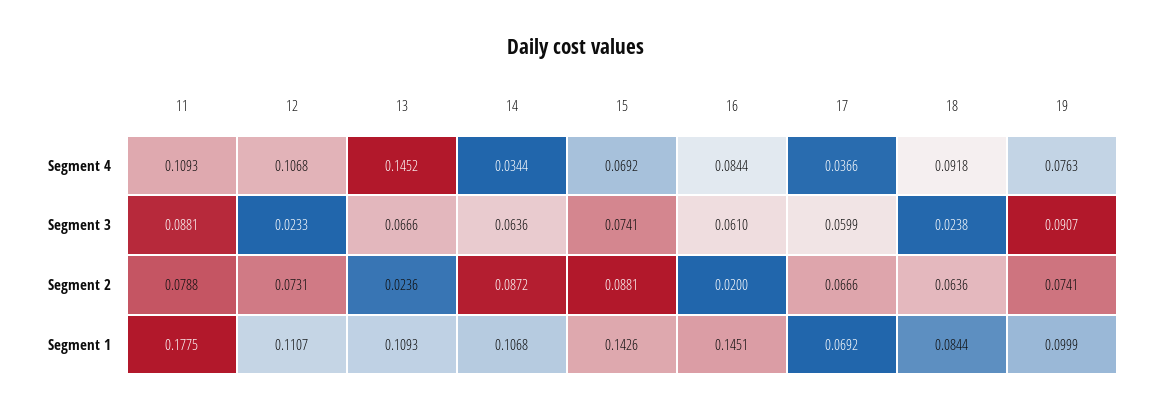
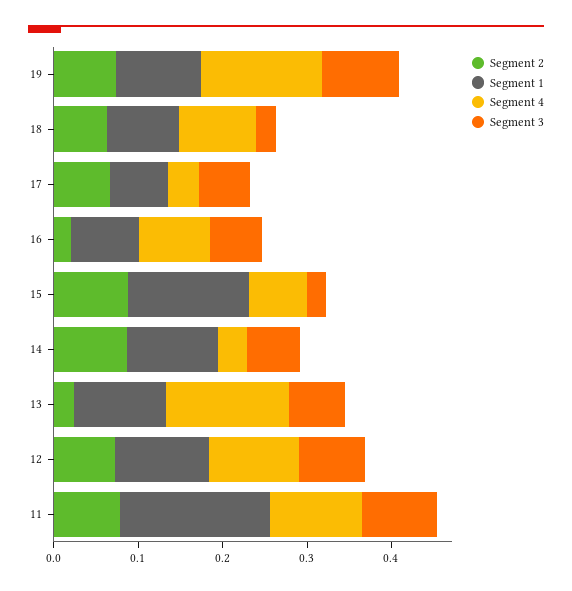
  {
    "Segment 4": {
      "11": 0.1093,
      "12": 0.1068,
      "13": 0.1452,
      "14": 0.0344,
      "15": 0.0692,
      "16": 0.0844,
      "17": 0.0366,
      "18": 0.0918,
-     "19": 0.0763
+     "19": 0.14
    },
    "Segment 3": {
      "11": 0.0881,
-     "12": 0.0233,
+     "12": 0.08,
      "13": 0.0666,
      "14": 0.0636,
-     "15": 0.0741,
+     "15": 0.02,
      "16": 0.061,
      "17": 0.0599,
      "18": 0.0238,
      "19": 0.0907
    },
    "Segment 2": {
      "11": 0.0788,
      "12": 0.0731,
      "13": 0.0236,
      "14": 0.0872,
      "15": 0.0881,
      "16": 0.02,
      "17": 0.0666,
      "18": 0.0636,
      "19": 0.0741
    },
    "Segment 1": {
      "11": 0.1775,
      "12": 0.1107,
      "13": 0.1093,
      "14": 0.1068,
      "15": 0.1426,
-     "16": 0.1451,
+     "16": 0.08,
      "17": 0.0692,
      "18": 0.0844,
      "19": 0.0999
    }
  }

